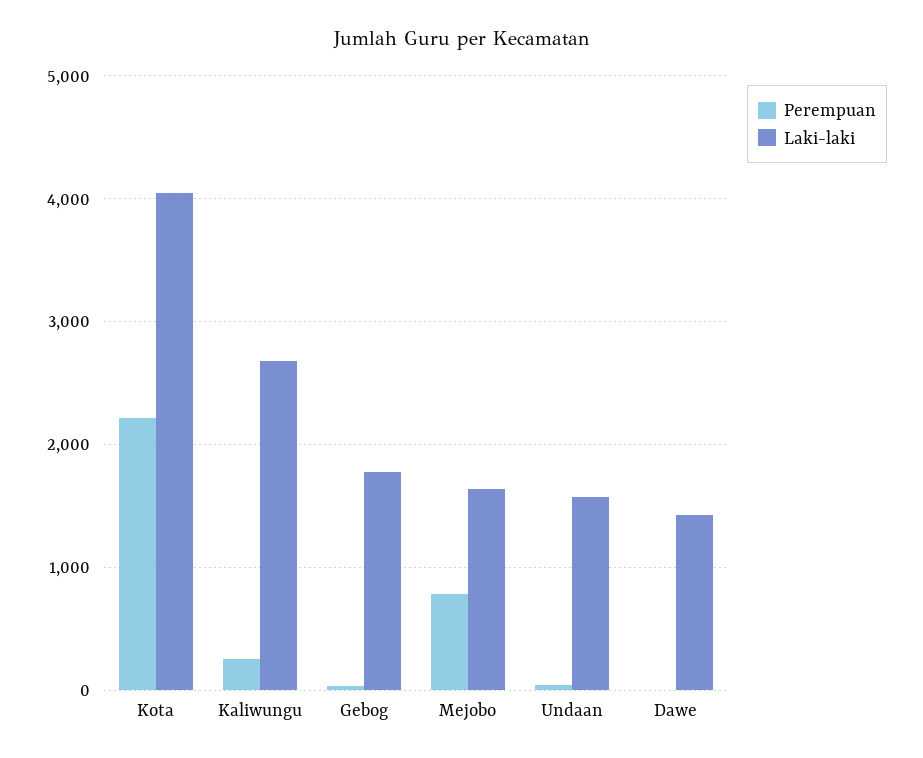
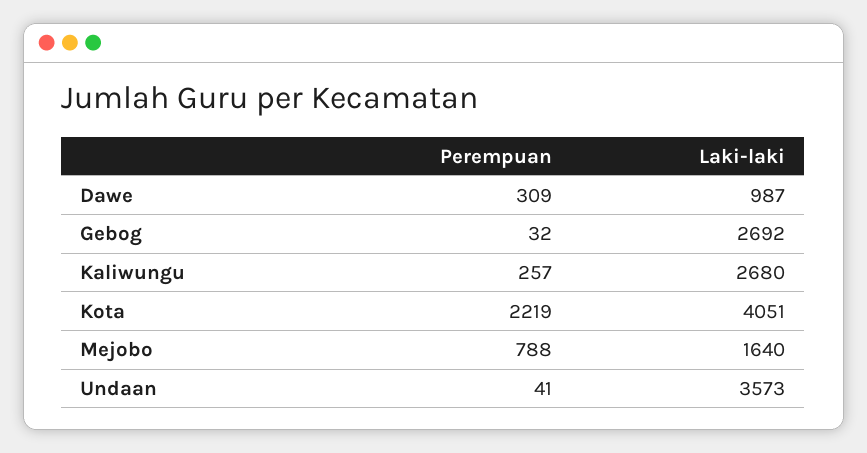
  {
    "Perempuan": {
      "Kota": 2219,
      "Kaliwungu": 257,
      "Gebog": 32,
      "Mejobo": 788,
      "Undaan": 41,
-     "Dawe": 0
+     "Dawe": 309
    },
    "Laki-laki": {
      "Kota": 4051,
      "Kaliwungu": 2680,
-     "Gebog": 1800,
+     "Gebog": 2692,
      "Mejobo": 1640,
-     "Undaan": 1600,
+     "Undaan": 3573,
-     "Dawe": 1400
+     "Dawe": 987
    }
  }

